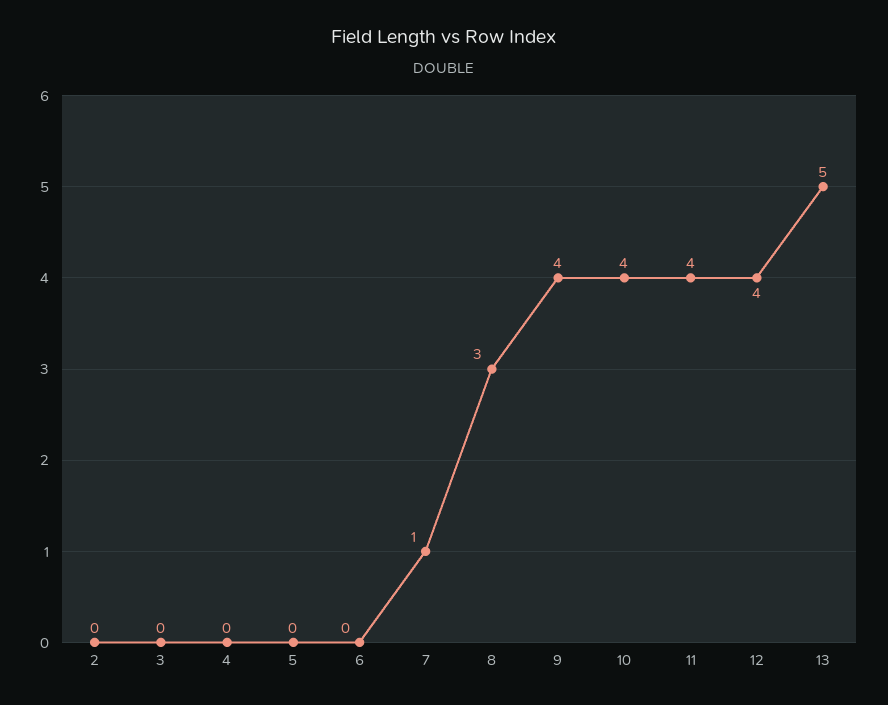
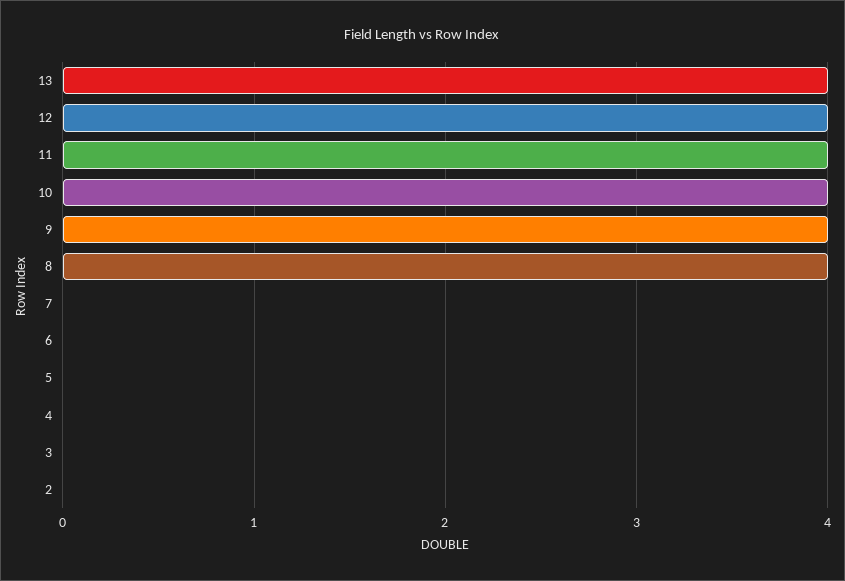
  {
    "2": 0,
    "3": 0,
    "4": 0,
    "5": 0,
    "6": 0,
-   "7": 1,
+   "7": 0,
-   "8": 3,
+   "8": 4,
    "9": 4,
    "10": 4,
    "11": 4,
    "12": 4,
-   "13": 5
+   "13": 4
  }

